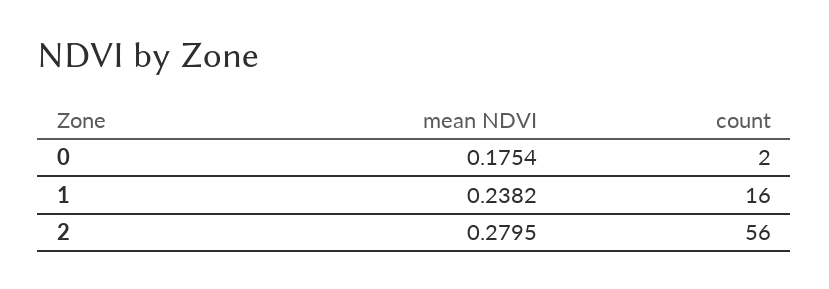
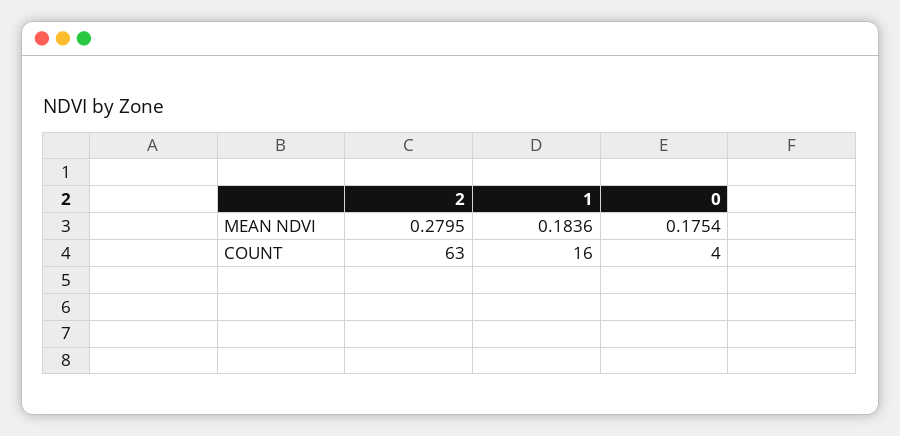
  {
    "mean NDVI": {
      "0": 0.1754,
-     "1": 0.2382,
+     "1": 0.1836,
      "2": 0.2795
    },
    "count": {
-     "0": 2,
+     "0": 4,
      "1": 16,
-     "2": 56
+     "2": 63
    }
  }

